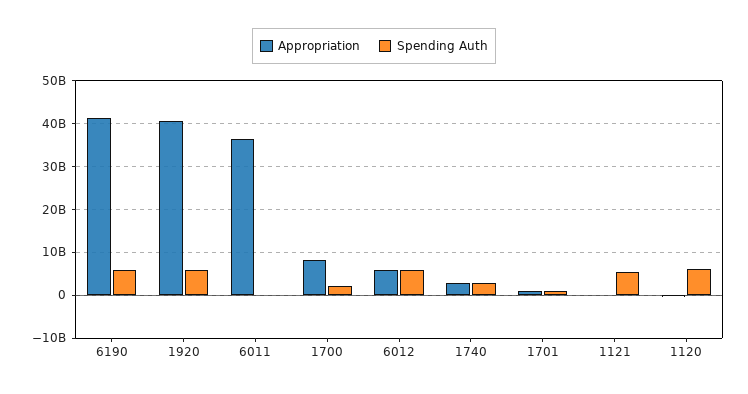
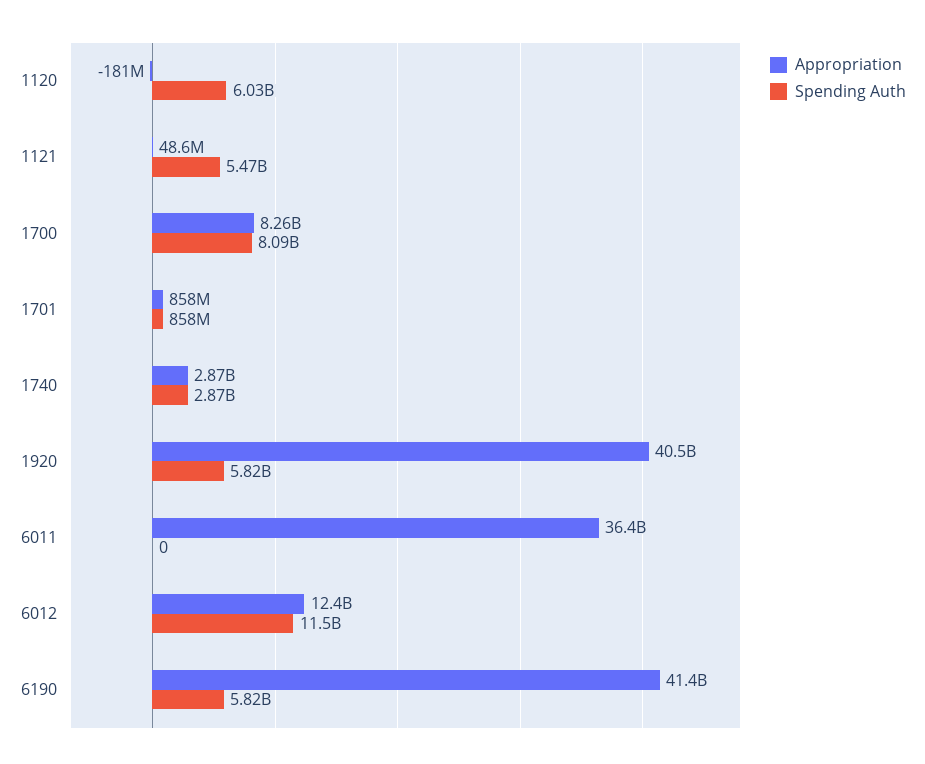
  {
    "Appropriation": {
      "6190": 41400000000,
      "1920": 40500000000,
      "6011": 36400000000,
      "1700": 8260000000,
-     "6012": 6000000000,
+     "6012": 12400000000,
      "1740": 2870000000,
      "1701": 858000000,
      "1121": 48600000,
      "1120": -181000000
    },
    "Spending Auth": {
      "6190": 5820000000,
      "1920": 5820000000,
      "6011": 0,
-     "1700": 2000000000,
+     "1700": 8090000000,
-     "6012": 6000000000,
+     "6012": 11500000000,
      "1740": 2870000000,
      "1701": 858000000,
      "1121": 5470000000,
      "1120": 6030000000
    }
  }

